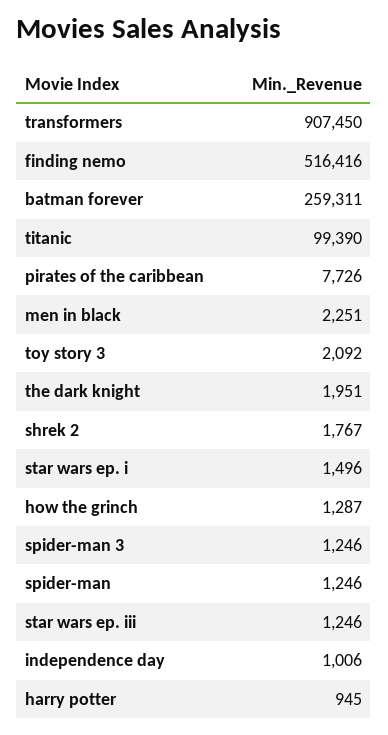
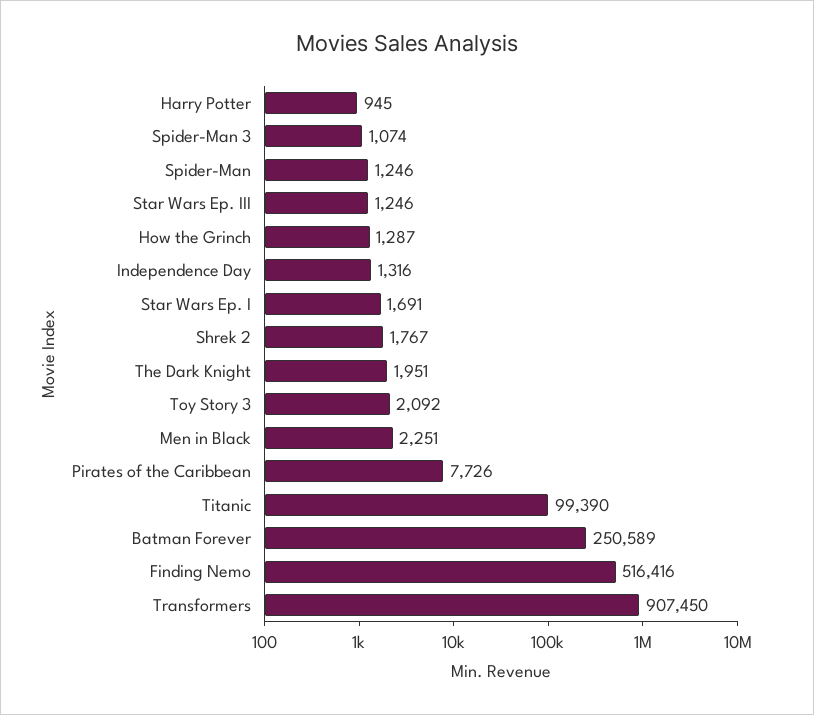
  {
    "transformers": 907450,
    "finding nemo": 516416,
-   "batman forever": 259311,
+   "batman forever": 250589,
    "titanic": 99390,
    "pirates of the caribbean": 7726,
    "men in black": 2251,
    "toy story 3": 2092,
    "the dark knight": 1951,
    "shrek 2": 1767,
-   "star wars ep. i": 1496,
+   "star wars ep. i": 1691,
    "how the grinch": 1287,
-   "spider-man 3": 1246,
+   "spider-man 3": 1074,
    "spider-man": 1246,
    "star wars ep. iii": 1246,
-   "independence day": 1006,
+   "independence day": 1316,
    "harry potter": 945
  }

